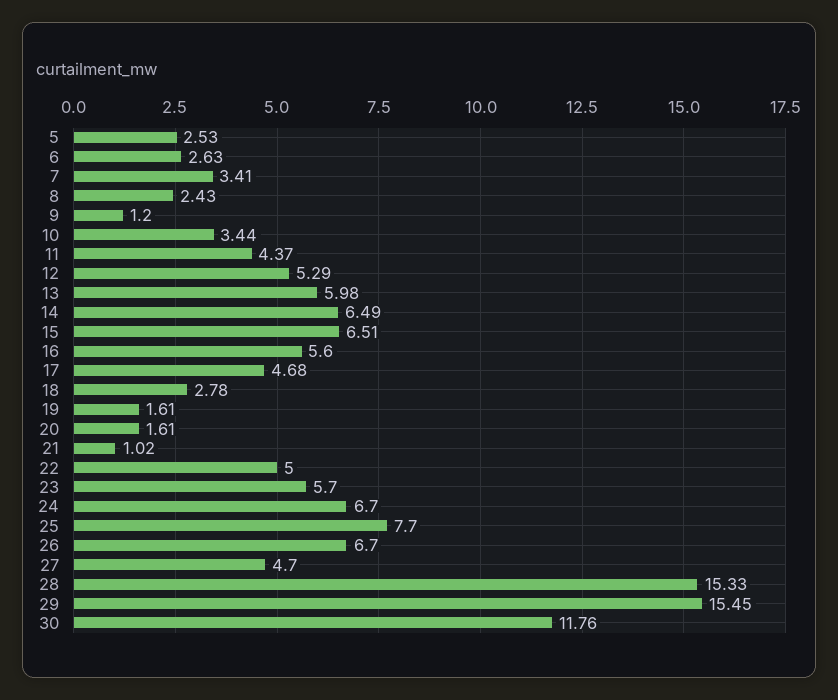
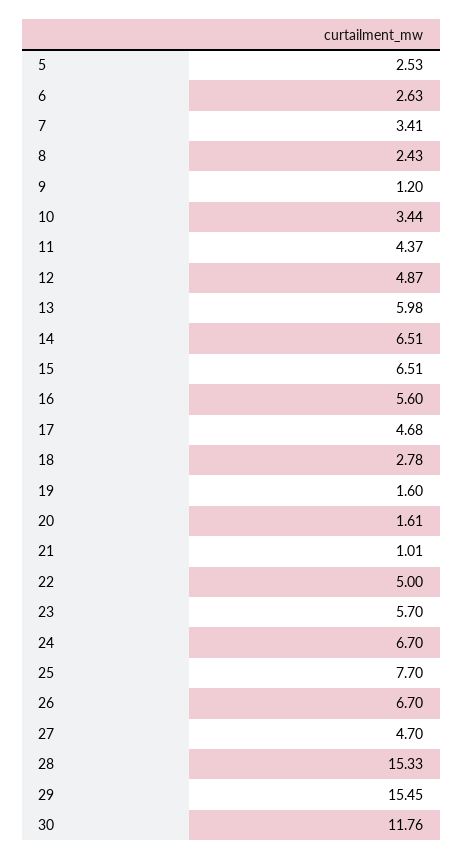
  {
    "5": 2.53,
    "6": 2.63,
    "7": 3.41,
    "8": 2.43,
    "9": 1.2,
    "10": 3.44,
    "11": 4.37,
-   "12": 5.29,
+   "12": 4.87,
    "13": 5.98,
-   "14": 6.49,
+   "14": 6.51,
    "15": 6.51,
    "16": 5.6,
    "17": 4.68,
    "18": 2.78,
-   "19": 1.61,
+   "19": 1.6,
    "20": 1.61,
-   "21": 1.02,
+   "21": 1.01,
    "22": 5,
    "23": 5.7,
    "24": 6.7,
    "25": 7.7,
    "26": 6.7,
    "27": 4.7,
    "28": 15.33,
    "29": 15.45,
    "30": 11.76
  }

